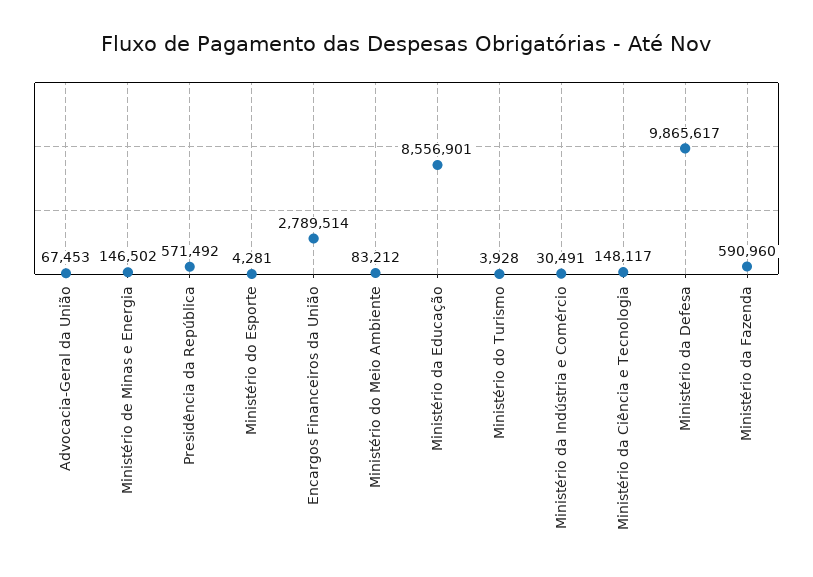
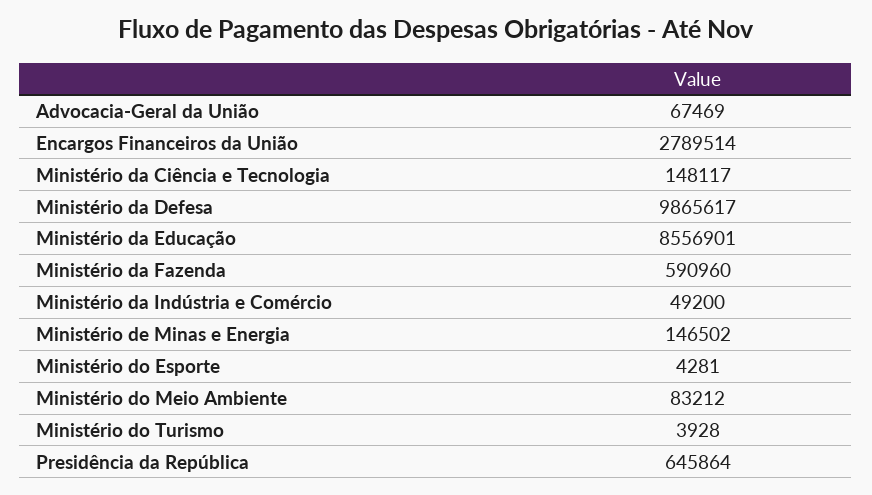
  {
-   "Advocacia-Geral da União": 67453,
+   "Advocacia-Geral da União": 67469,
    "Ministério de Minas e Energia": 146502,
-   "Presidência da República": 571492,
+   "Presidência da República": 645864,
    "Ministério do Esporte": 4281,
    "Encargos Financeiros da União": 2789514,
    "Ministério do Meio Ambiente": 83212,
    "Ministério da Educação": 8556901,
    "Ministério do Turismo": 3928,
-   "Ministério da Indústria e Comércio": 30491,
+   "Ministério da Indústria e Comércio": 49200,
    "Ministério da Ciência e Tecnologia": 148117,
    "Ministério da Defesa": 9865617,
    "Ministério da Fazenda": 590960
  }

